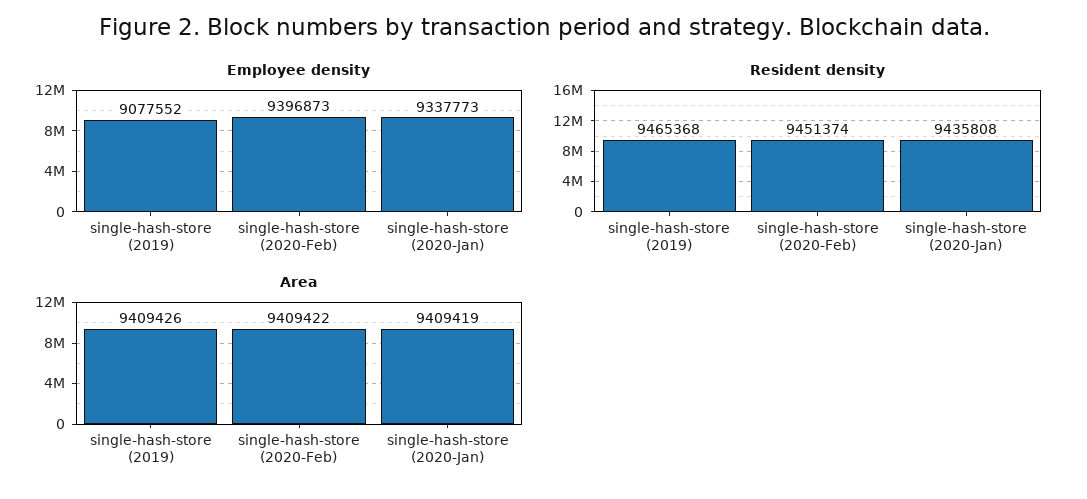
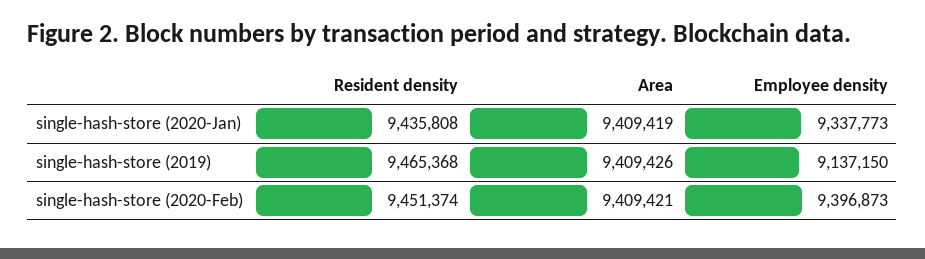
  {
    "Employee density": {
-     "single-hash-store (2019)": 9077552,
+     "single-hash-store (2019)": 9137150,
      "single-hash-store (2020-Feb)": 9396873,
      "single-hash-store (2020-Jan)": 9337773
    },
    "Resident density": {
      "single-hash-store (2019)": 9465368,
      "single-hash-store (2020-Feb)": 9451374,
      "single-hash-store (2020-Jan)": 9435808
    },
    "Area": {
      "single-hash-store (2019)": 9409426,
-     "single-hash-store (2020-Feb)": 9409422,
+     "single-hash-store (2020-Feb)": 9409421,
      "single-hash-store (2020-Jan)": 9409419
    }
  }

